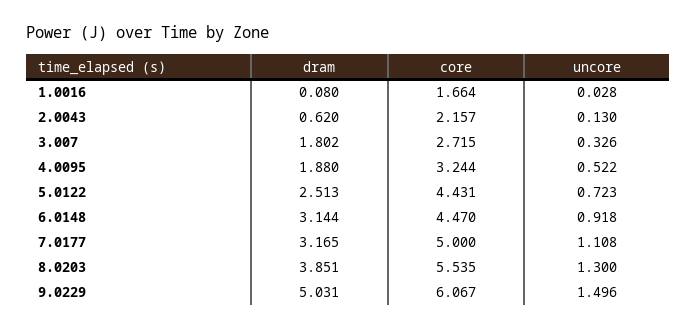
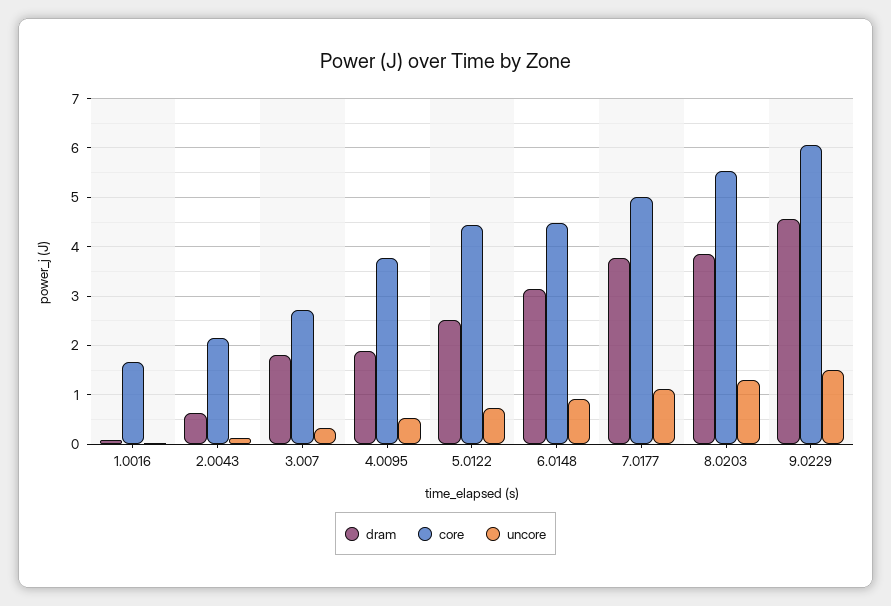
  {
    "dram": {
      "1.0016": 0.08,
      "2.0043": 0.62,
      "3.007": 1.802,
      "4.0095": 1.88,
      "5.0122": 2.513,
      "6.0148": 3.144,
-     "7.0177": 3.165,
+     "7.0177": 3.8,
      "8.0203": 3.851,
-     "9.0229": 5.031
+     "9.0229": 4.6
    },
    "core": {
      "1.0016": 1.664,
      "2.0043": 2.157,
      "3.007": 2.715,
-     "4.0095": 3.244,
+     "4.0095": 3.8,
      "5.0122": 4.431,
      "6.0148": 4.47,
      "7.0177": 5,
      "8.0203": 5.535,
      "9.0229": 6.067
    },
    "uncore": {
      "1.0016": 0.028,
      "2.0043": 0.13,
      "3.007": 0.326,
      "4.0095": 0.522,
      "5.0122": 0.723,
      "6.0148": 0.918,
      "7.0177": 1.108,
      "8.0203": 1.3,
      "9.0229": 1.496
    }
  }

